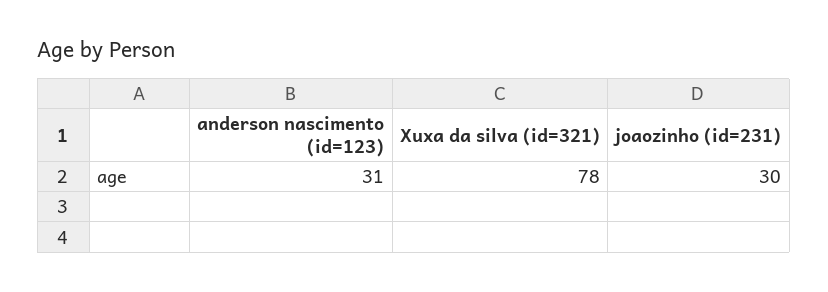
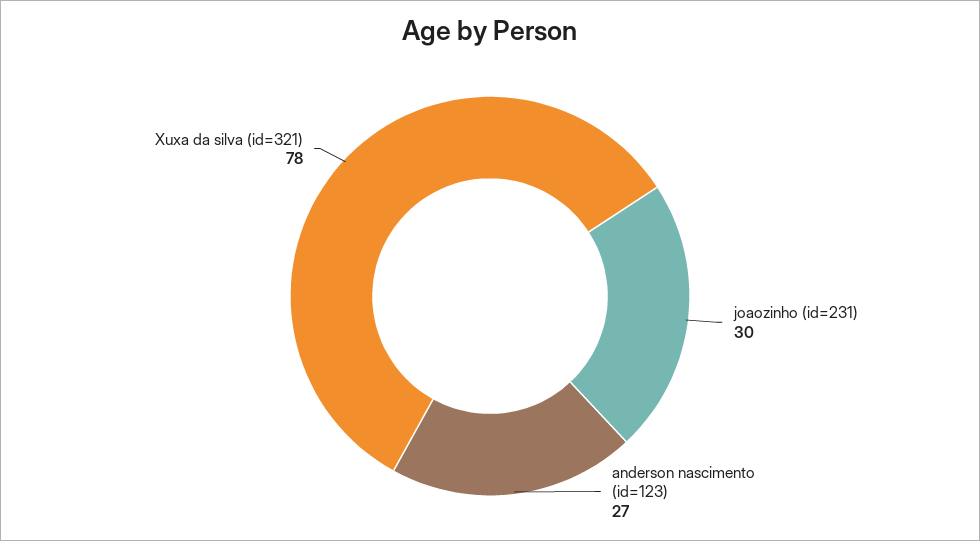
  {
-   "anderson nascimento (id=123)": 31,
+   "anderson nascimento (id=123)": 27,
    "Xuxa da silva (id=321)": 78,
    "joaozinho (id=231)": 30
  }

